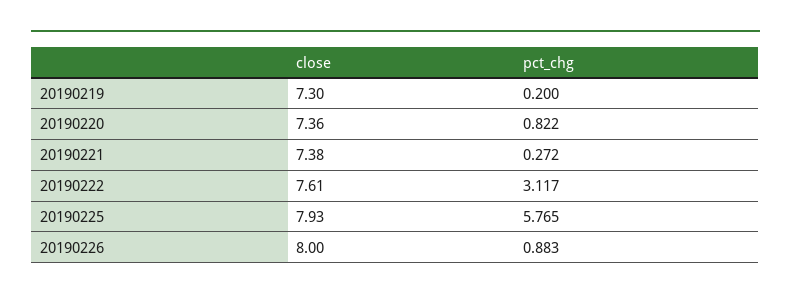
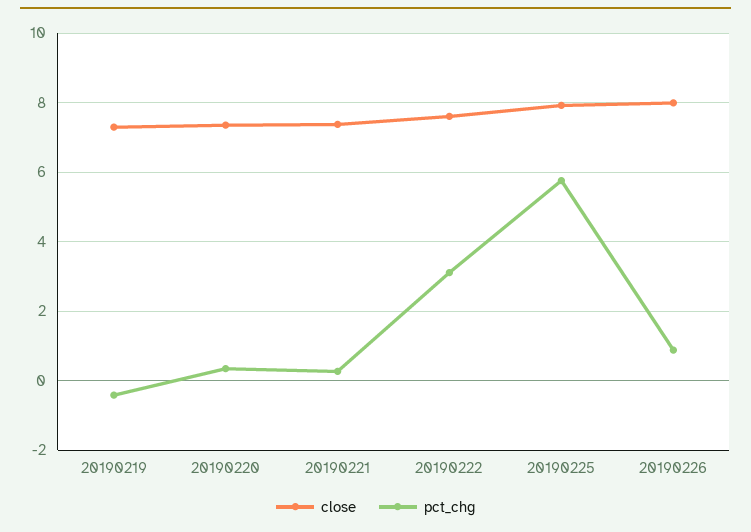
  {
    "close": {
      "20190219": 7.3,
      "20190220": 7.36,
      "20190221": 7.38,
      "20190222": 7.61,
      "20190225": 7.93,
      "20190226": 8
    },
    "pct_chg": {
-     "20190219": 0.2,
+     "20190219": -0.4,
-     "20190220": 0.822,
+     "20190220": 0.4,
      "20190221": 0.272,
      "20190222": 3.117,
      "20190225": 5.765,
      "20190226": 0.883
    }
  }

